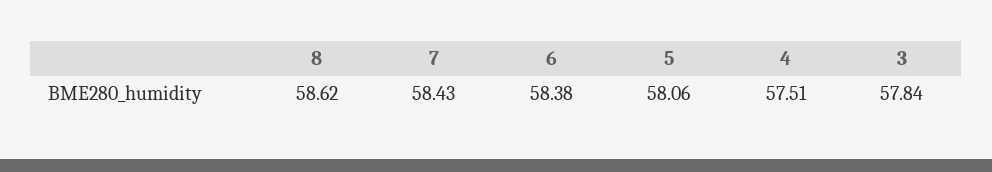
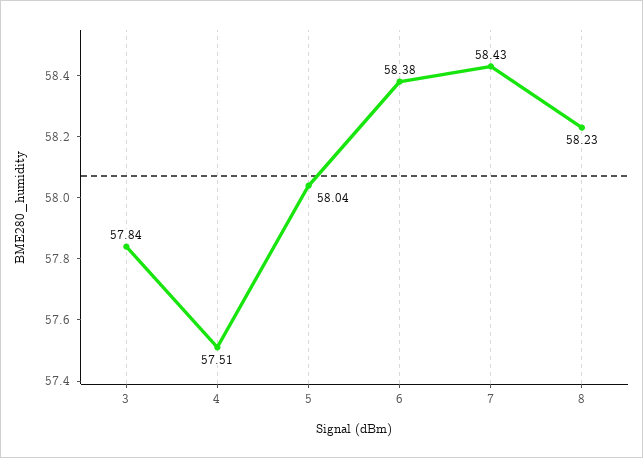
  {
-   "8": 58.62,
+   "8": 58.23,
    "7": 58.43,
    "6": 58.38,
-   "5": 58.06,
+   "5": 58.04,
    "4": 57.51,
    "3": 57.84
  }

